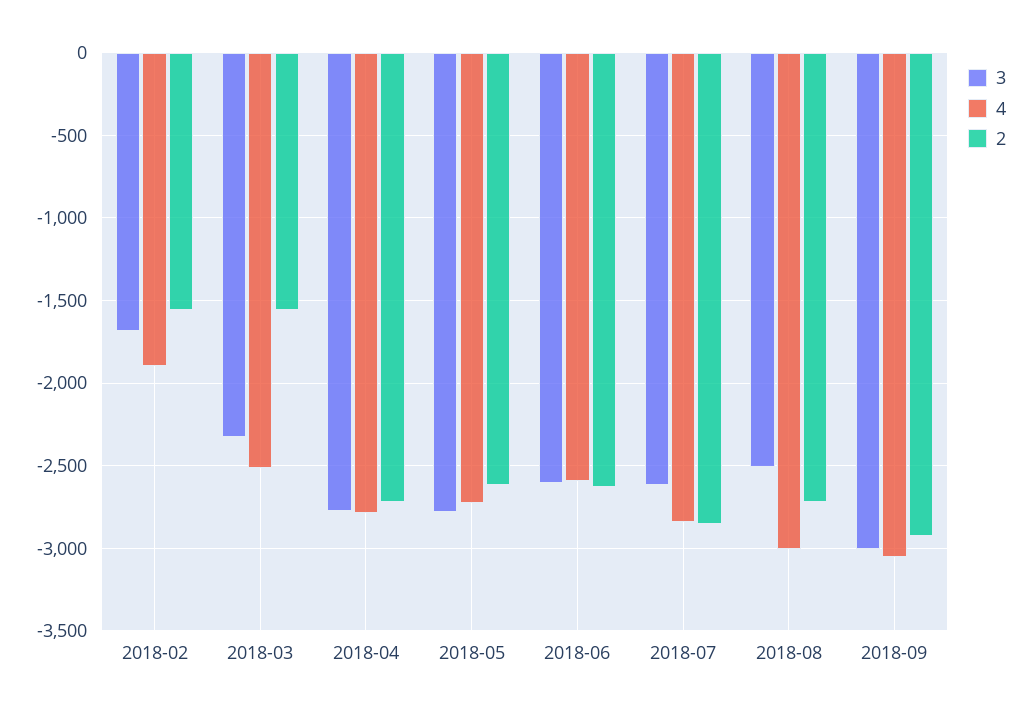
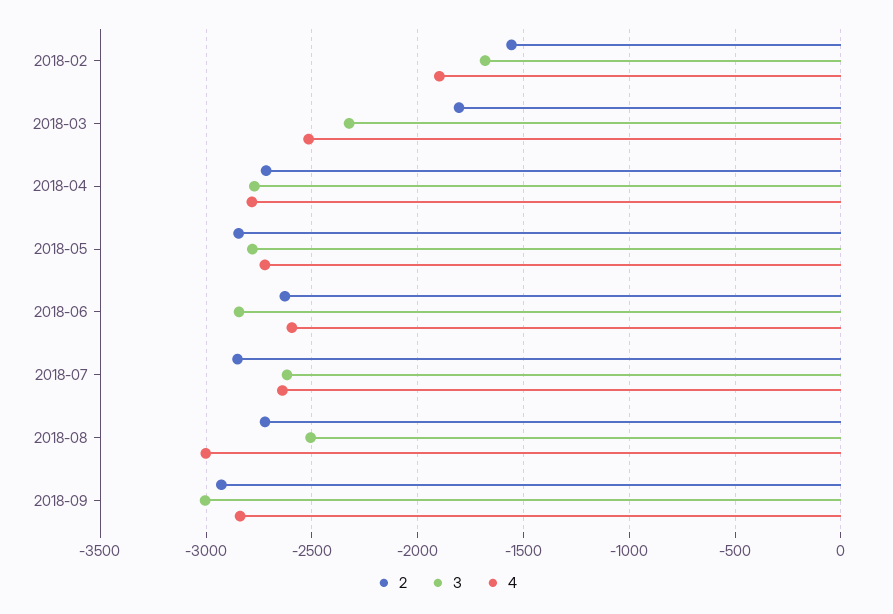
  {
    "3": {
      "2018-02": -1700,
      "2018-03": -2300,
      "2018-04": -2750,
      "2018-05": -2800,
-     "2018-06": -2600,
+     "2018-06": -2850,
      "2018-07": -2600,
      "2018-08": -2500,
      "2018-09": -3000
    },
    "4": {
      "2018-02": -1900,
      "2018-03": -2500,
      "2018-04": -2800,
      "2018-05": -2700,
      "2018-06": -2600,
-     "2018-07": -2850,
+     "2018-07": -2650,
      "2018-08": -3000,
-     "2018-09": -3050
+     "2018-09": -2850
    },
    "2": {
      "2018-02": -1550,
-     "2018-03": -1550,
+     "2018-03": -1800,
      "2018-04": -2700,
-     "2018-05": -2600,
+     "2018-05": -2850,
      "2018-06": -2650,
      "2018-07": -2850,
      "2018-08": -2700,
      "2018-09": -2950
    }
  }

